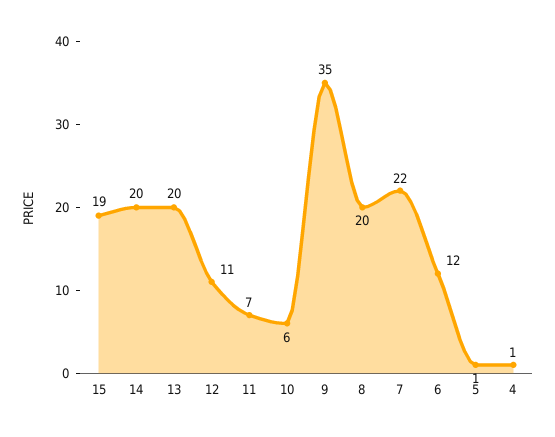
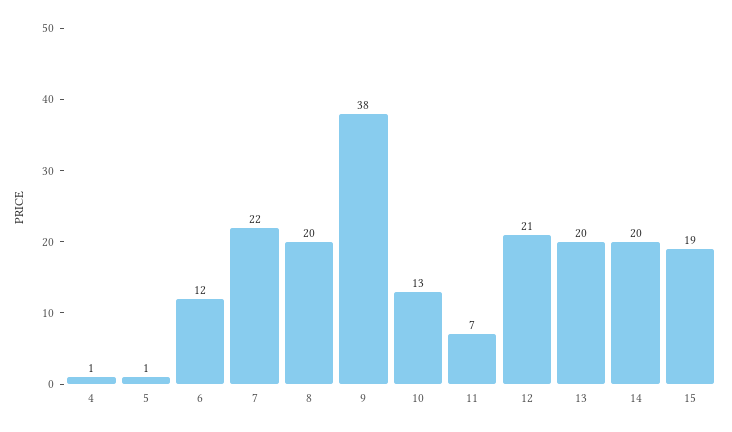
  {
    "15": 19,
    "14": 20,
    "13": 20,
-   "12": 11,
+   "12": 21,
    "11": 7,
-   "10": 6,
+   "10": 13,
-   "9": 35,
+   "9": 38,
    "8": 20,
    "7": 22,
    "6": 12,
    "5": 1,
    "4": 1
  }

